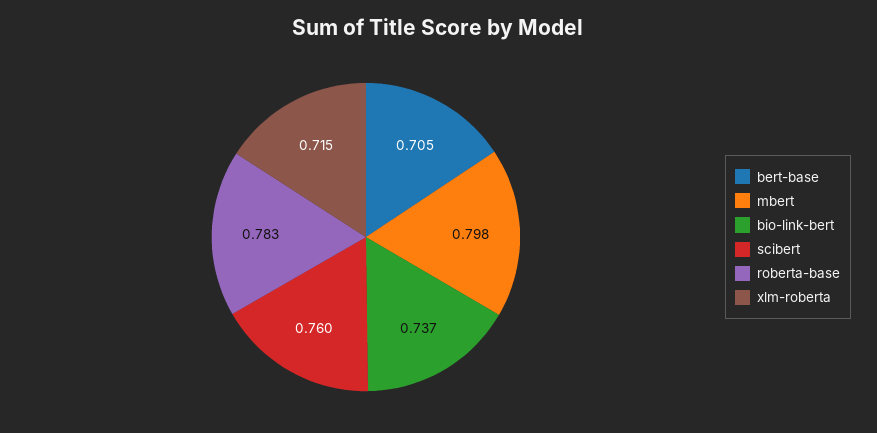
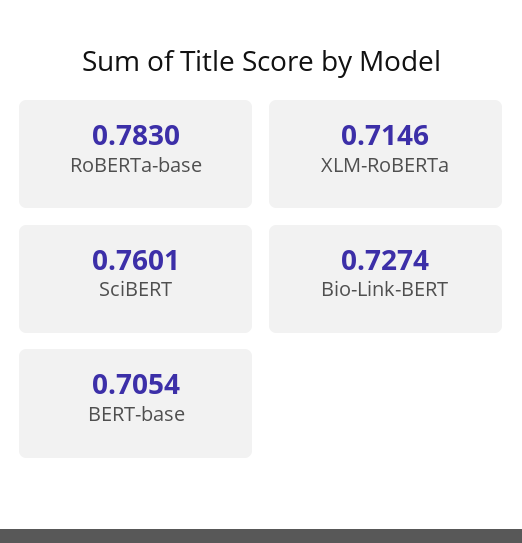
  {
    "bert-base": 0.7054,
-   "mbert": 0.798,
-   "bio-link-bert": 0.737,
+   "bio-link-bert": 0.7274,
    "scibert": 0.7601,
    "roberta-base": 0.783,
    "xlm-roberta": 0.7146
  }

